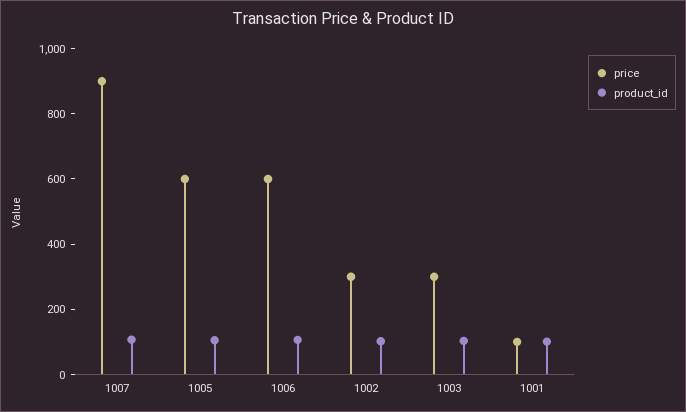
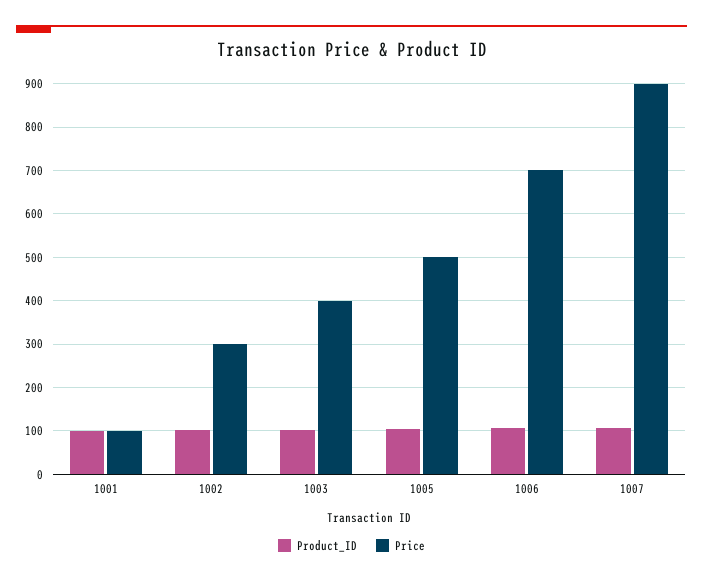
  {
    "price": {
      "1007": 900,
-     "1005": 600,
+     "1005": 500,
-     "1006": 600,
+     "1006": 700,
      "1002": 300,
-     "1003": 300,
+     "1003": 400,
      "1001": 100
    },
    "product_id": {
      "1007": 100,
      "1005": 100,
      "1006": 100,
      "1002": 100,
      "1003": 100,
      "1001": 100
    }
  }

